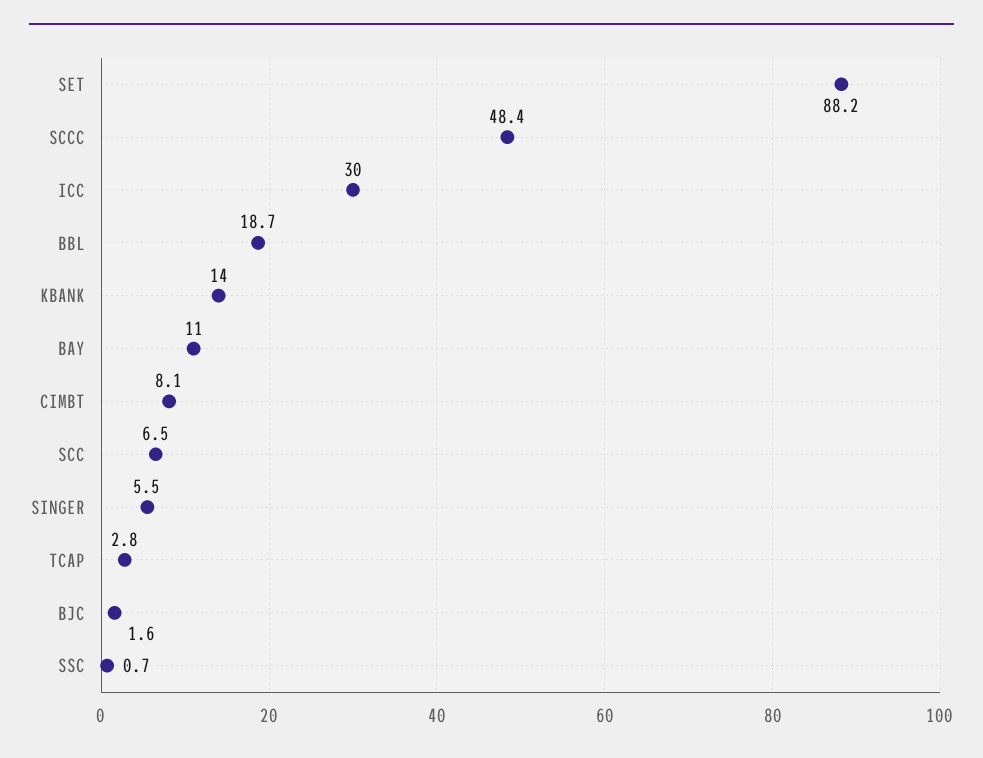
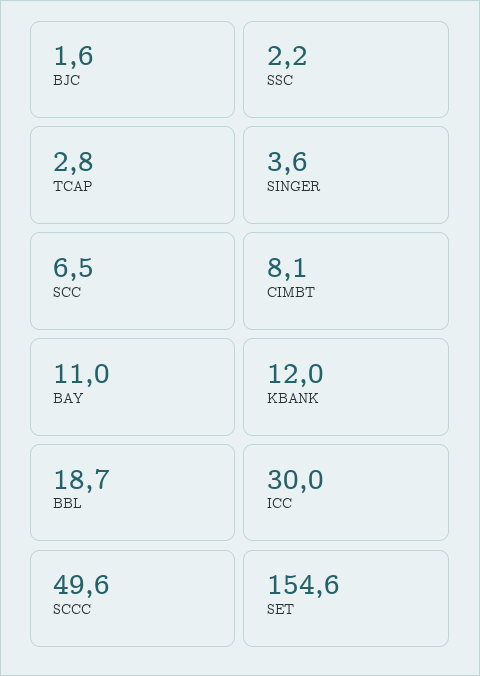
  {
-   "SET": 88.2,
+   "SET": 154.6,
-   "SCCC": 48.4,
+   "SCCC": 49.6,
    "ICC": 30,
    "BBL": 18.7,
-   "KBANK": 14,
+   "KBANK": 12,
    "BAY": 11,
    "CIMBT": 8.1,
    "SCC": 6.5,
-   "SINGER": 5.5,
+   "SINGER": 3.6,
    "TCAP": 2.8,
    "BJC": 1.6,
-   "SSC": 0.7
+   "SSC": 2.2
  }

